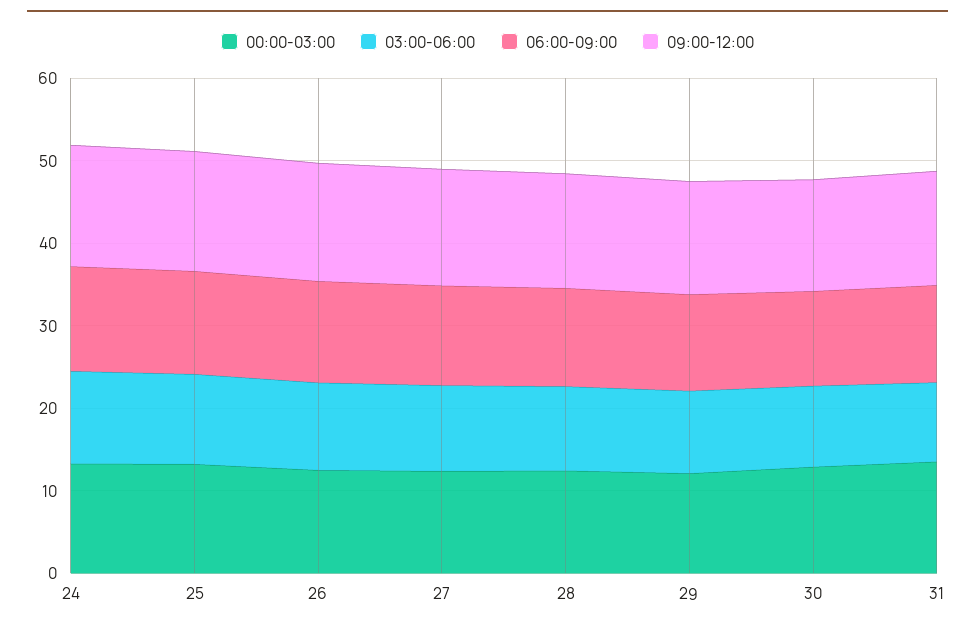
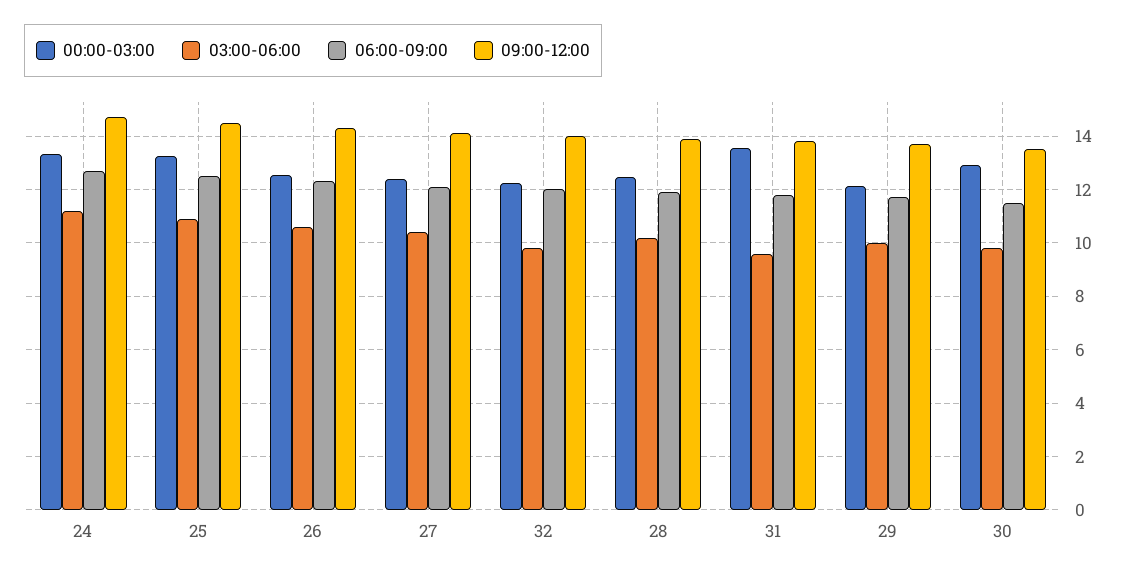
  {
    "00:00-03:00": {
      "24": 13.25,
      "25": 13.25,
      "26": 12.5,
      "27": 12.5,
      "28": 12.5,
      "29": 12.25,
      "30": 13,
-     "31": 13.5
+     "31": 13.5,
+     "32": 12.25
    },
    "03:00-06:00": {
      "24": 11.25,
      "25": 11,
      "26": 10.5,
      "27": 10.5,
      "28": 10.25,
      "29": 10,
      "30": 9.75,
-     "31": 9.5
+     "31": 9.5,
+     "32": 9.75
    },
    "06:00-09:00": {
      "24": 12.75,
      "25": 12.5,
      "26": 12.25,
      "27": 12,
      "28": 12,
      "29": 11.75,
      "30": 11.5,
-     "31": 11.75
+     "31": 11.75,
+     "32": 12
    },
    "09:00-12:00": {
      "24": 14.75,
      "25": 14.5,
      "26": 14.25,
      "27": 14,
      "28": 14,
      "29": 13.75,
      "30": 13.5,
-     "31": 13.75
+     "31": 13.75,
+     "32": 14
    }
  }

